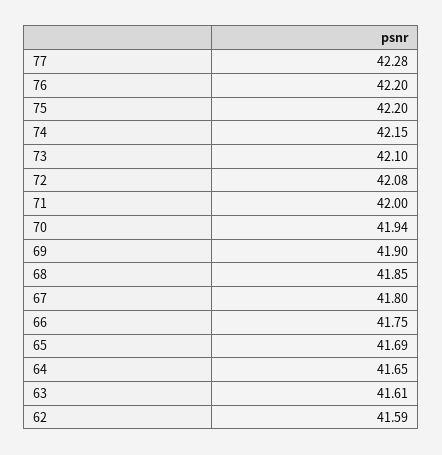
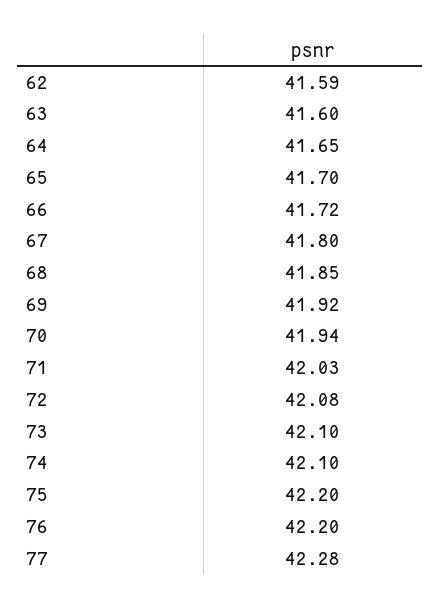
  {
    "77": 42.28,
    "76": 42.2,
    "75": 42.2,
-   "74": 42.15,
+   "74": 42.1,
    "73": 42.1,
    "72": 42.08,
-   "71": 42,
+   "71": 42.03,
    "70": 41.94,
-   "69": 41.9,
+   "69": 41.92,
    "68": 41.85,
    "67": 41.8,
-   "66": 41.75,
+   "66": 41.72,
-   "65": 41.69,
+   "65": 41.7,
    "64": 41.65,
-   "63": 41.61,
+   "63": 41.6,
    "62": 41.59
  }

